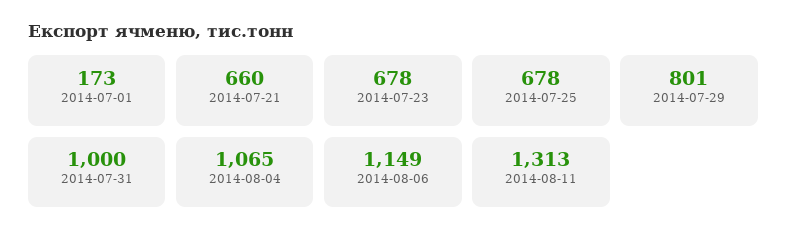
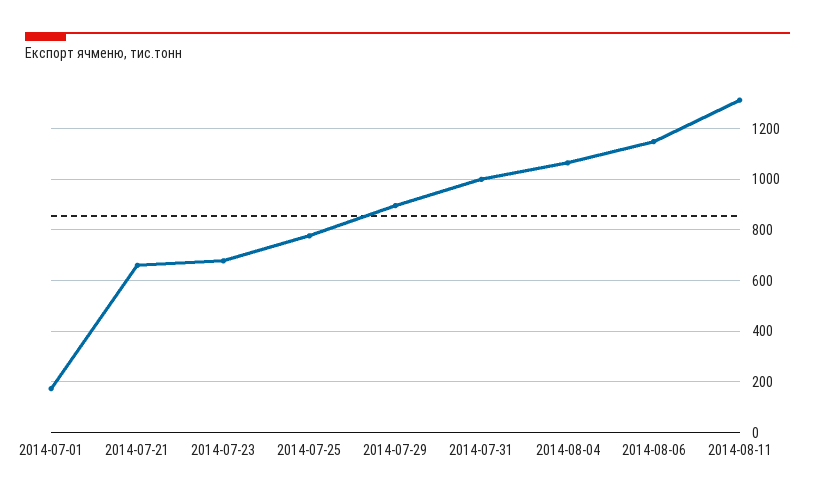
  {
    "2014-07-01": 173,
    "2014-07-21": 660,
    "2014-07-23": 678,
-   "2014-07-25": 678,
+   "2014-07-25": 775,
-   "2014-07-29": 801,
+   "2014-07-29": 900,
    "2014-07-31": 1000,
    "2014-08-04": 1065,
    "2014-08-06": 1149,
    "2014-08-11": 1313
  }

